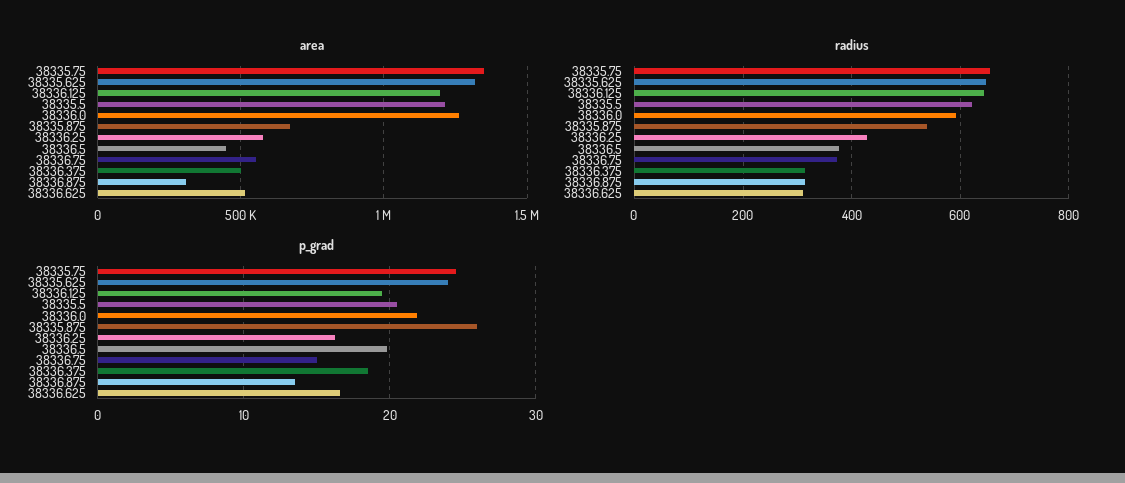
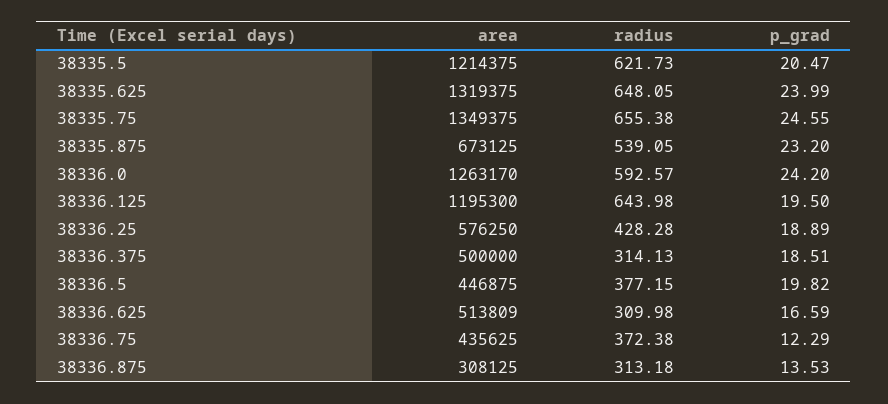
  {
    "area": {
      "38335.75": 1349375,
      "38335.625": 1319375,
      "38336.125": 1195300,
      "38335.5": 1214375,
      "38336.0": 1263170,
      "38335.875": 673125,
      "38336.25": 576250,
      "38336.5": 446875,
-     "38336.75": 550000,
+     "38336.75": 435625,
      "38336.375": 500000,
      "38336.875": 308125,
      "38336.625": 513809
    },
    "radius": {
      "38335.75": 655.38,
      "38335.625": 648.05,
      "38336.125": 643.98,
      "38335.5": 621.73,
      "38336.0": 592.57,
      "38335.875": 539.05,
      "38336.25": 428.28,
      "38336.5": 377.15,
      "38336.75": 372.38,
      "38336.375": 314.13,
      "38336.875": 313.18,
      "38336.625": 309.98
    },
    "p_grad": {
      "38335.75": 24.55,
      "38335.625": 23.99,
      "38336.125": 19.5,
      "38335.5": 20.47,
-     "38336.0": 22,
+     "38336.0": 24.2,
-     "38335.875": 26,
+     "38335.875": 23.2,
-     "38336.25": 16,
+     "38336.25": 18.89,
      "38336.5": 19.82,
-     "38336.75": 15,
+     "38336.75": 12.29,
      "38336.375": 18.51,
      "38336.875": 13.53,
      "38336.625": 16.59
    }
  }

